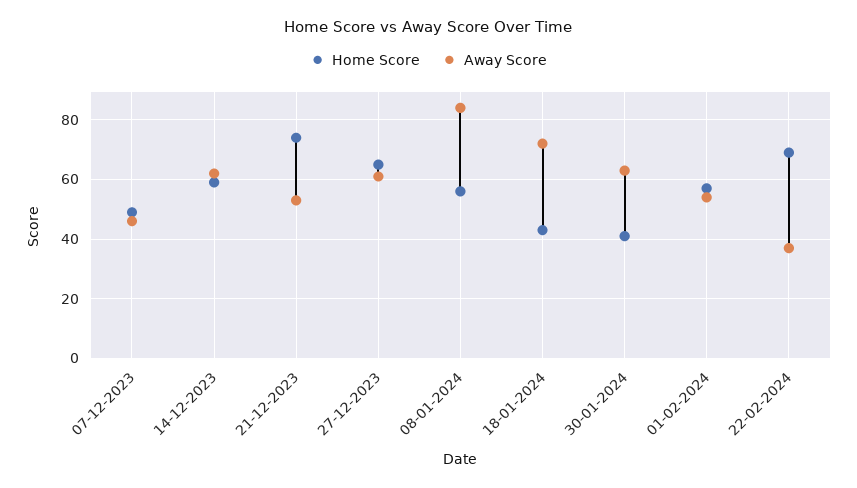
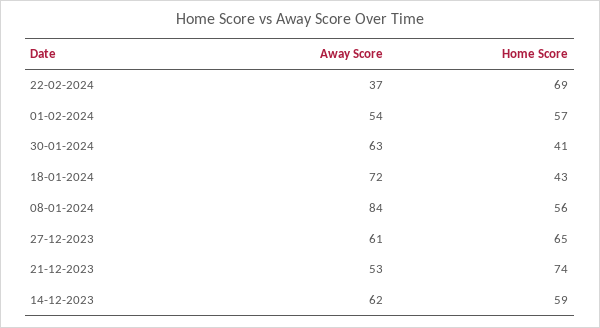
  {
    "Home Score": {
-     "07-12-2023": 50,
      "14-12-2023": 59,
      "21-12-2023": 74,
      "27-12-2023": 65,
      "08-01-2024": 56,
      "18-01-2024": 43,
      "30-01-2024": 41,
      "01-02-2024": 57,
      "22-02-2024": 69
    },
    "Away Score": {
-     "07-12-2023": 45,
      "14-12-2023": 62,
      "21-12-2023": 53,
      "27-12-2023": 61,
      "08-01-2024": 84,
      "18-01-2024": 72,
      "30-01-2024": 63,
      "01-02-2024": 54,
      "22-02-2024": 37
    }
  }

